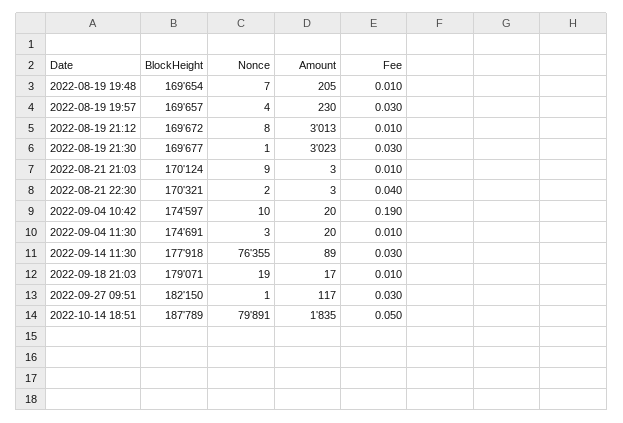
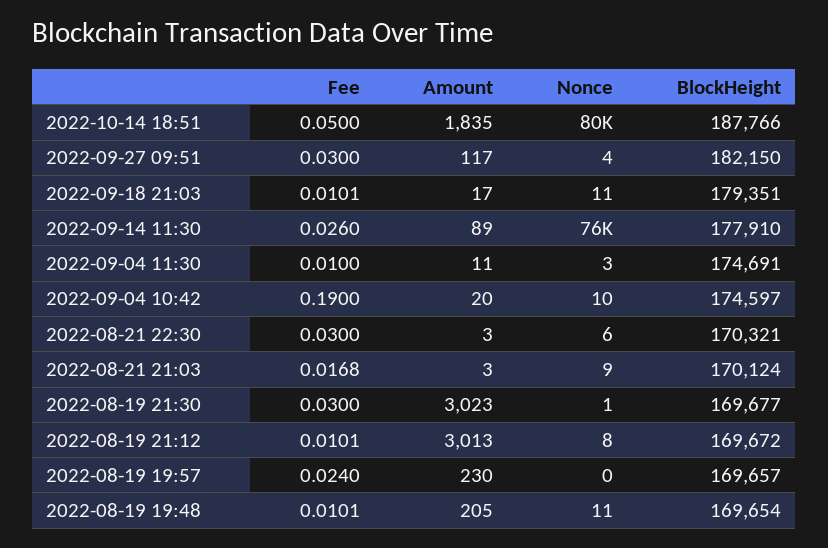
  {
    "BlockHeight": {
      "2022-08-19 19:48": 169654,
      "2022-08-19 19:57": 169657,
      "2022-08-19 21:12": 169672,
      "2022-08-19 21:30": 169677,
      "2022-08-21 21:03": 170124,
      "2022-08-21 22:30": 170321,
      "2022-09-04 10:42": 174597,
      "2022-09-04 11:30": 174691,
-     "2022-09-14 11:30": 177918,
+     "2022-09-14 11:30": 177910,
-     "2022-09-18 21:03": 179071,
+     "2022-09-18 21:03": 179351,
      "2022-09-27 09:51": 182150,
-     "2022-10-14 18:51": 187789
+     "2022-10-14 18:51": 187766
    },
    "Nonce": {
-     "2022-08-19 19:48": 7,
+     "2022-08-19 19:48": 11,
-     "2022-08-19 19:57": 4,
+     "2022-08-19 19:57": 0,
      "2022-08-19 21:12": 8,
      "2022-08-19 21:30": 1,
      "2022-08-21 21:03": 9,
-     "2022-08-21 22:30": 2,
+     "2022-08-21 22:30": 6,
      "2022-09-04 10:42": 10,
      "2022-09-04 11:30": 3,
      "2022-09-14 11:30": 76355,
-     "2022-09-18 21:03": 19,
+     "2022-09-18 21:03": 11,
-     "2022-09-27 09:51": 1,
+     "2022-09-27 09:51": 4,
      "2022-10-14 18:51": 79891
    },
    "Amount": {
      "2022-08-19 19:48": 205,
      "2022-08-19 19:57": 230,
      "2022-08-19 21:12": 3013,
      "2022-08-19 21:30": 3023,
      "2022-08-21 21:03": 3,
      "2022-08-21 22:30": 3,
      "2022-09-04 10:42": 20,
-     "2022-09-04 11:30": 20,
+     "2022-09-04 11:30": 11,
      "2022-09-14 11:30": 89,
      "2022-09-18 21:03": 17,
      "2022-09-27 09:51": 117,
      "2022-10-14 18:51": 1835
    },
    "Fee": {
      "2022-08-19 19:48": 0.0101,
-     "2022-08-19 19:57": 0.03,
+     "2022-08-19 19:57": 0.024,
      "2022-08-19 21:12": 0.0101,
      "2022-08-19 21:30": 0.03,
-     "2022-08-21 21:03": 0.01,
+     "2022-08-21 21:03": 0.0168,
-     "2022-08-21 22:30": 0.04,
+     "2022-08-21 22:30": 0.03,
      "2022-09-04 10:42": 0.19,
      "2022-09-04 11:30": 0.01,
-     "2022-09-14 11:30": 0.03,
+     "2022-09-14 11:30": 0.026,
      "2022-09-18 21:03": 0.0101,
      "2022-09-27 09:51": 0.03,
      "2022-10-14 18:51": 0.05
    }
  }

